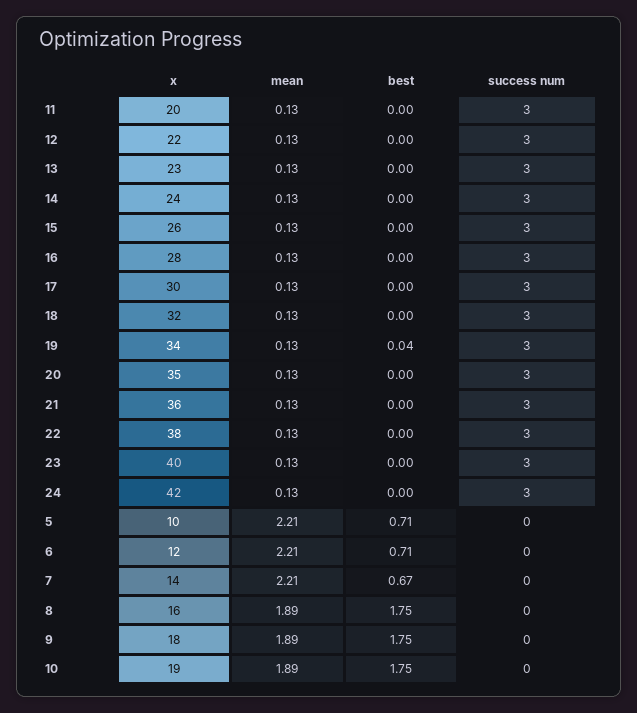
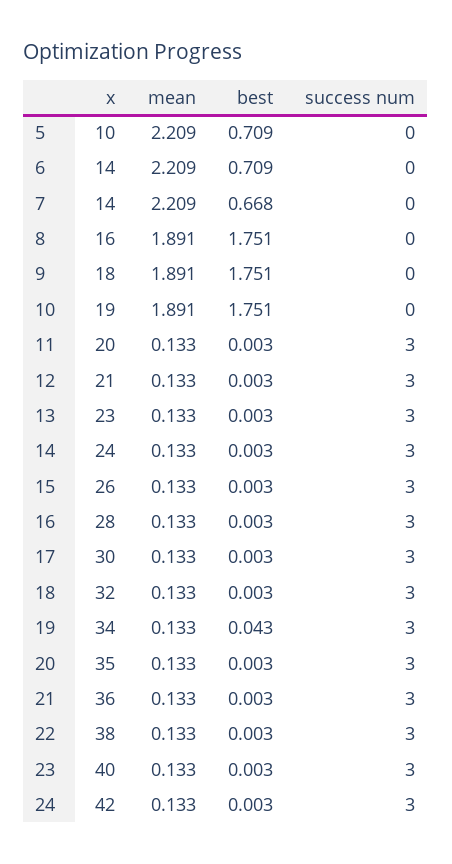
  {
    "x": {
      "11": 20,
-     "12": 22,
+     "12": 21,
      "13": 23,
      "14": 24,
      "15": 26,
      "16": 28,
      "17": 30,
      "18": 32,
      "19": 34,
      "20": 35,
      "21": 36,
      "22": 38,
      "23": 40,
      "24": 42,
      "5": 10,
-     "6": 12,
+     "6": 14,
      "7": 14,
      "8": 16,
      "9": 18,
      "10": 19
    },
    "mean": {
      "11": 0.133,
      "12": 0.133,
      "13": 0.133,
      "14": 0.133,
      "15": 0.133,
      "16": 0.133,
      "17": 0.133,
      "18": 0.133,
      "19": 0.133,
      "20": 0.133,
      "21": 0.133,
      "22": 0.133,
      "23": 0.133,
      "24": 0.133,
      "5": 2.209,
      "6": 2.209,
      "7": 2.209,
      "8": 1.891,
      "9": 1.891,
      "10": 1.891
    },
    "best": {
      "11": 0.003,
      "12": 0.003,
      "13": 0.003,
      "14": 0.003,
      "15": 0.003,
      "16": 0.003,
      "17": 0.003,
      "18": 0.003,
      "19": 0.043,
      "20": 0.003,
      "21": 0.003,
      "22": 0.003,
      "23": 0.003,
      "24": 0.003,
      "5": 0.709,
      "6": 0.709,
      "7": 0.668,
      "8": 1.751,
      "9": 1.751,
      "10": 1.751
    },
    "success num": {
      "11": 3,
      "12": 3,
      "13": 3,
      "14": 3,
      "15": 3,
      "16": 3,
      "17": 3,
      "18": 3,
      "19": 3,
      "20": 3,
      "21": 3,
      "22": 3,
      "23": 3,
      "24": 3,
      "5": 0,
      "6": 0,
      "7": 0,
      "8": 0,
      "9": 0,
      "10": 0
    }
  }

